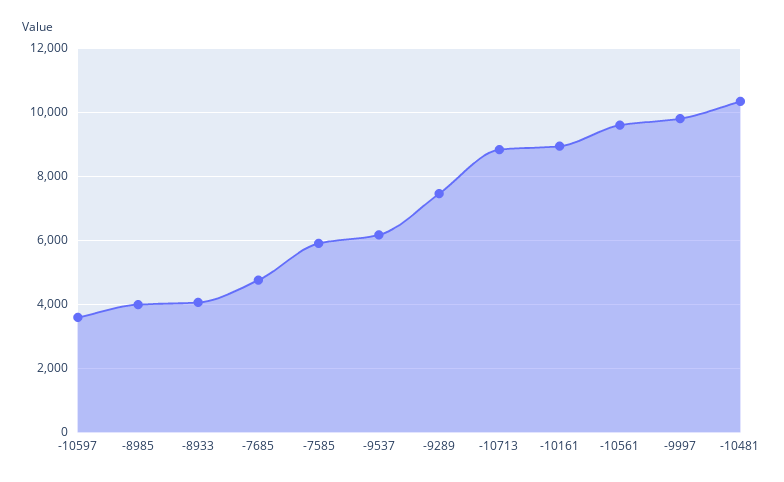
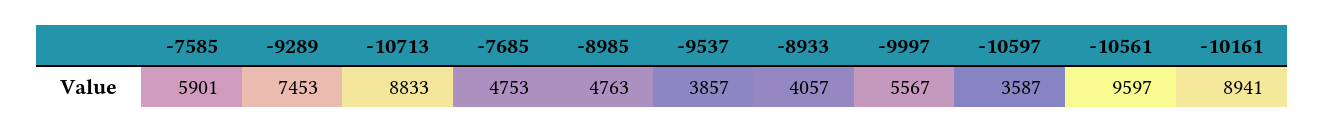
  {
    "-10597": 3587,
-   "-8985": 4000,
+   "-8985": 4763,
    "-8933": 4057,
    "-7685": 4753,
    "-7585": 5901,
-   "-9537": 6200,
+   "-9537": 3857,
    "-9289": 7453,
    "-10713": 8833,
    "-10161": 8941,
    "-10561": 9597,
-   "-9997": 9800,
+   "-9997": 5567
-   "-10481": 10400
  }

